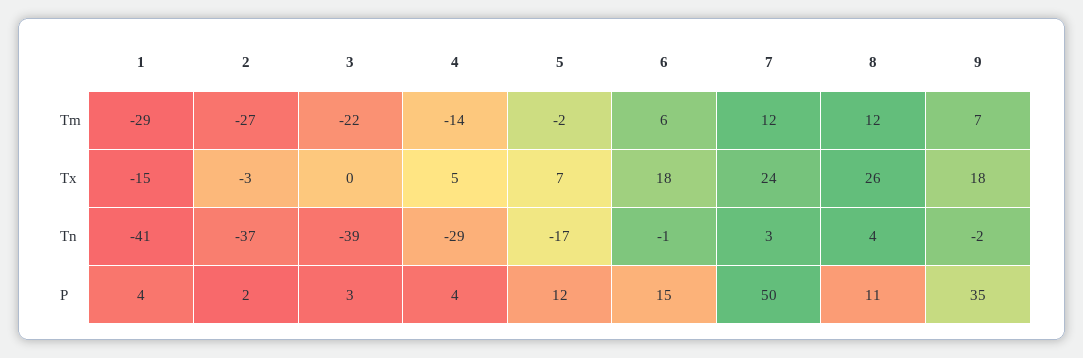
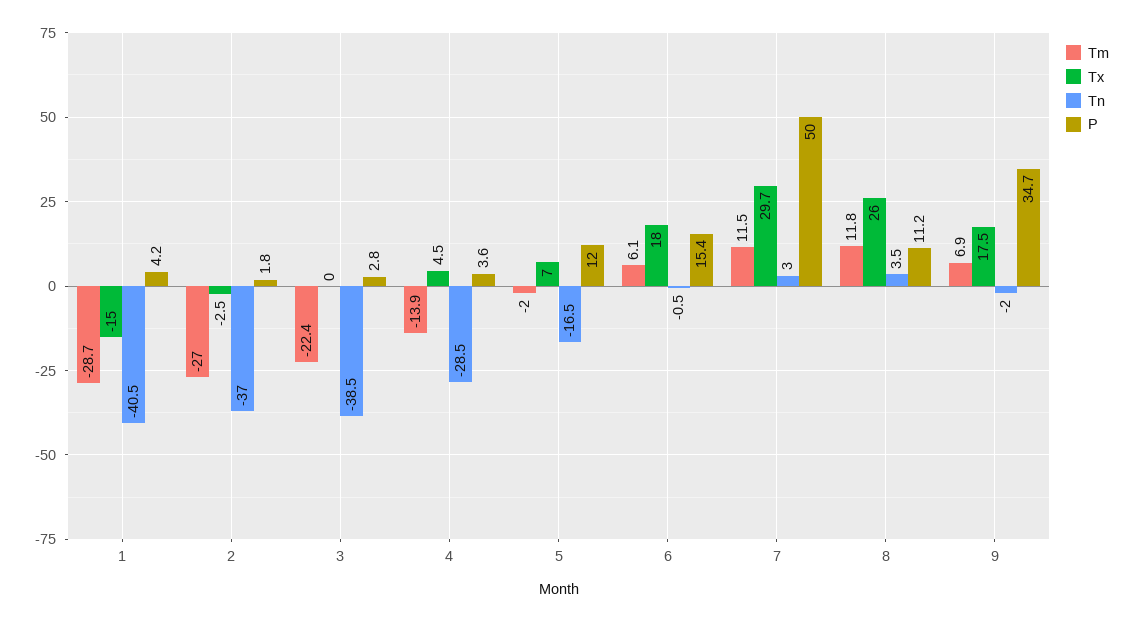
  {
    "Tm": {
      "1": -28.7,
      "2": -27,
      "3": -22.4,
      "4": -13.9,
      "5": -2,
      "6": 6.1,
      "7": 11.5,
      "8": 11.8,
      "9": 6.9
    },
    "Tx": {
      "1": -15,
      "2": -2.5,
      "3": 0,
      "4": 4.5,
      "5": 7,
      "6": 18,
-     "7": 24,
+     "7": 29.7,
      "8": 26,
      "9": 17.5
    },
    "Tn": {
      "1": -40.5,
      "2": -37,
      "3": -38.5,
      "4": -28.5,
      "5": -16.5,
      "6": -0.5,
      "7": 3,
      "8": 3.5,
      "9": -2
    },
    "P": {
      "1": 4.2,
      "2": 1.8,
      "3": 2.8,
      "4": 3.6,
      "5": 12,
      "6": 15.4,
      "7": 50,
      "8": 11.2,
      "9": 34.7
    }
  }

